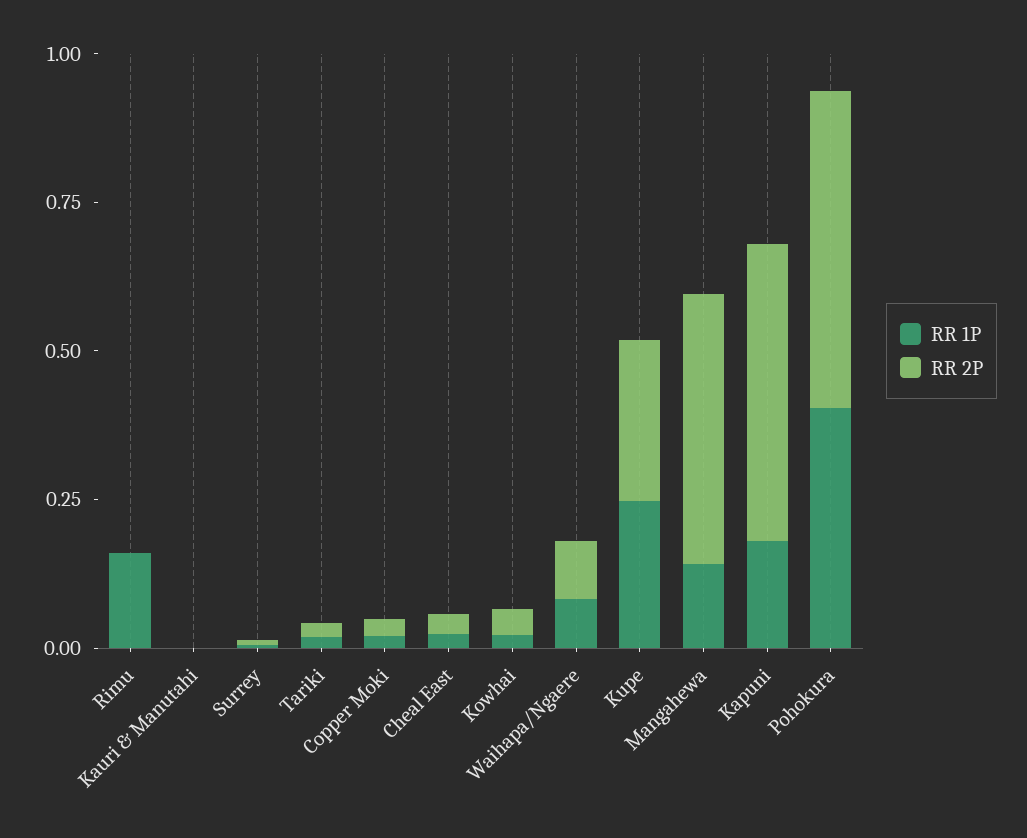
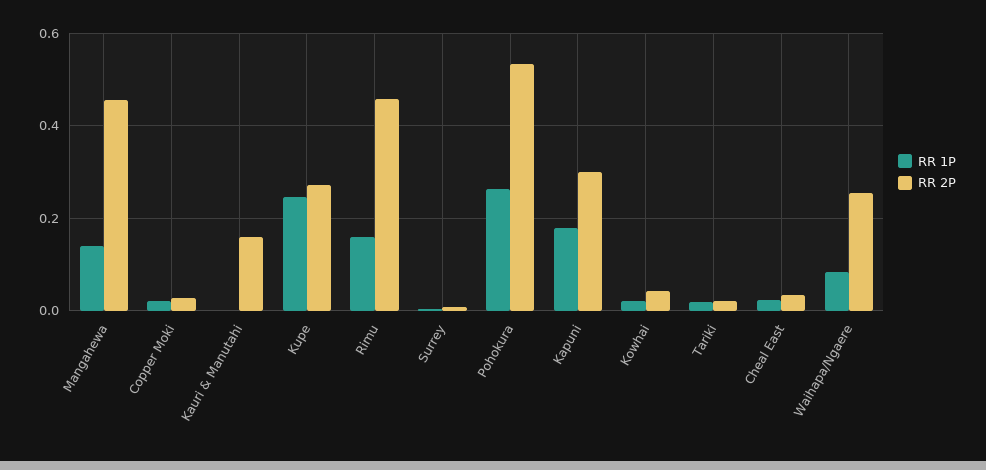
  {
    "RR 1P": {
      "Rimu": 0.16,
      "Kauri & Manutahi": 0,
      "Surrey": 0,
      "Tariki": 0.02,
      "Copper Moki": 0.02,
      "Cheal East": 0.02,
      "Kowhai": 0.02,
      "Waihapa/Ngaere": 0.08,
      "Kupe": 0.24,
      "Mangahewa": 0.14,
      "Kapuni": 0.18,
-     "Pohokura": 0.4
+     "Pohokura": 0.26
    },
    "RR 2P": {
-     "Rimu": 0,
+     "Rimu": 0.46,
-     "Kauri & Manutahi": 0,
+     "Kauri & Manutahi": 0.16,
      "Surrey": 0,
      "Tariki": 0.02,
      "Copper Moki": 0.02,
      "Cheal East": 0.04,
      "Kowhai": 0.04,
-     "Waihapa/Ngaere": 0.1,
+     "Waihapa/Ngaere": 0.26,
      "Kupe": 0.28,
      "Mangahewa": 0.46,
-     "Kapuni": 0.5,
+     "Kapuni": 0.3,
      "Pohokura": 0.54
    }
  }

